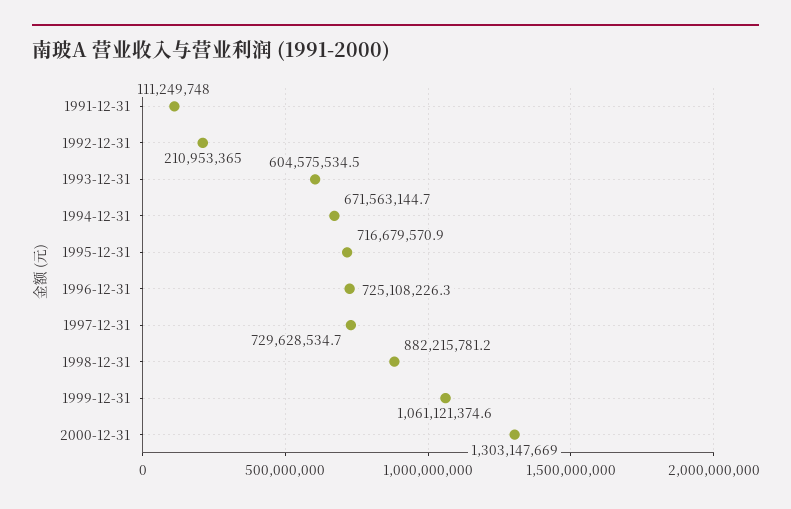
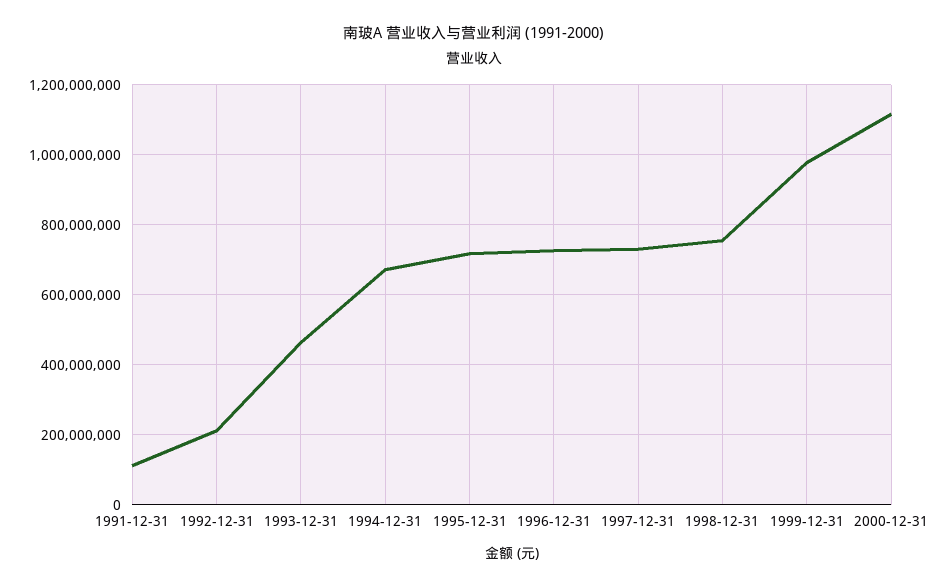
  {
    "1991-12-31": 111249748,
    "1992-12-31": 210953365,
-   "1993-12-31": 604575534.5,
+   "1993-12-31": 460000000,
    "1994-12-31": 671563144.7,
    "1995-12-31": 716679570.9,
    "1996-12-31": 725108226.3,
    "1997-12-31": 729628534.7,
-   "1998-12-31": 882215781.2,
+   "1998-12-31": 760000000,
-   "1999-12-31": 1061121374.6,
+   "1999-12-31": 980000000,
-   "2000-12-31": 1303147669
+   "2000-12-31": 1120000000
  }

